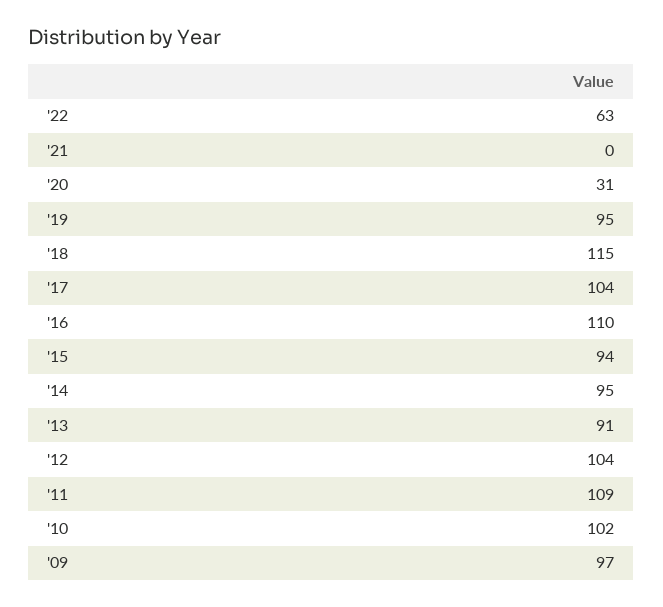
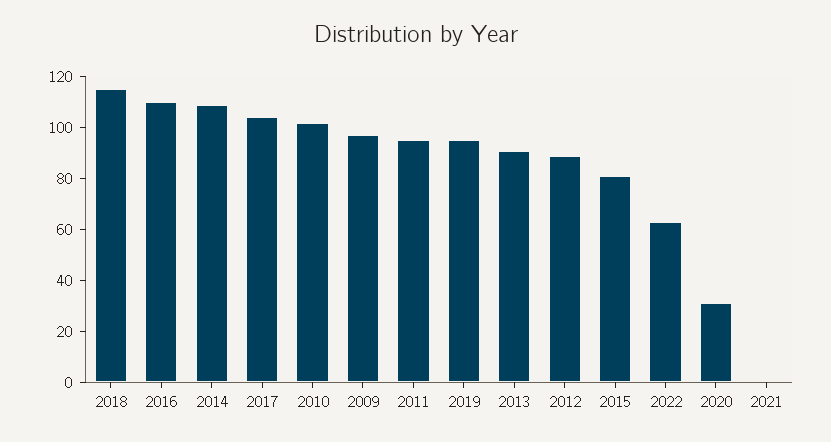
  {
    "'22": 63,
    "'21": 0,
    "'20": 31,
    "'19": 95,
    "'18": 115,
    "'17": 104,
    "'16": 110,
-   "'15": 94,
+   "'15": 80,
-   "'14": 95,
+   "'14": 110,
    "'13": 91,
-   "'12": 104,
+   "'12": 90,
-   "'11": 109,
+   "'11": 95,
    "'10": 102,
    "'09": 97
  }

